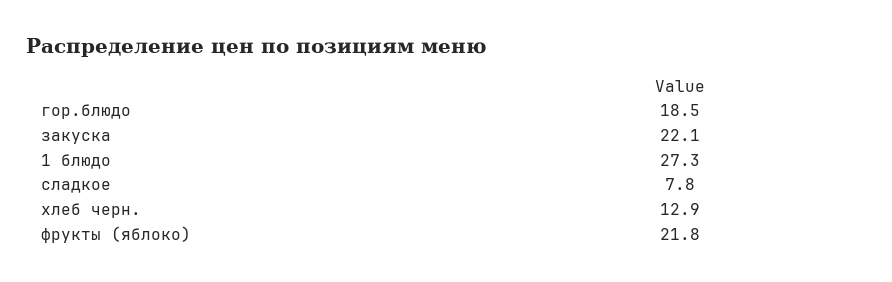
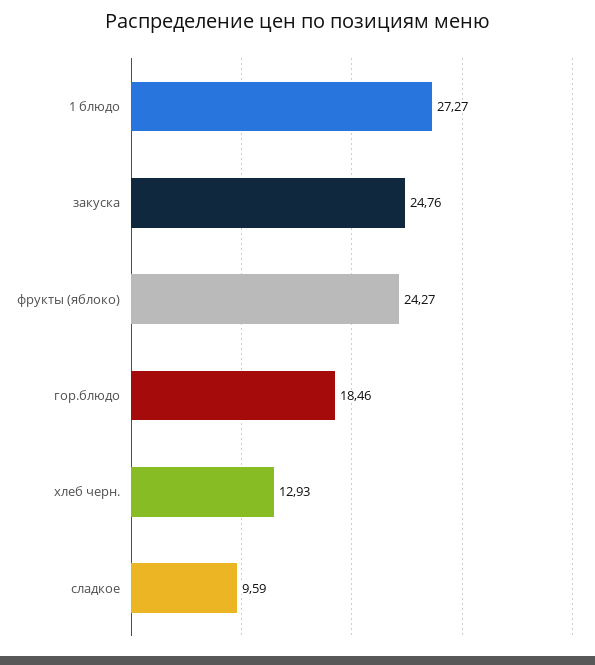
  {
    "гор.блюдо": 18.46,
-   "закуска": 22.1,
+   "закуска": 24.76,
    "1 блюдо": 27.27,
-   "сладкое": 7.8,
+   "сладкое": 9.59,
    "хлеб черн.": 12.93,
-   "фрукты (яблоко)": 21.8
+   "фрукты (яблоко)": 24.27
  }

